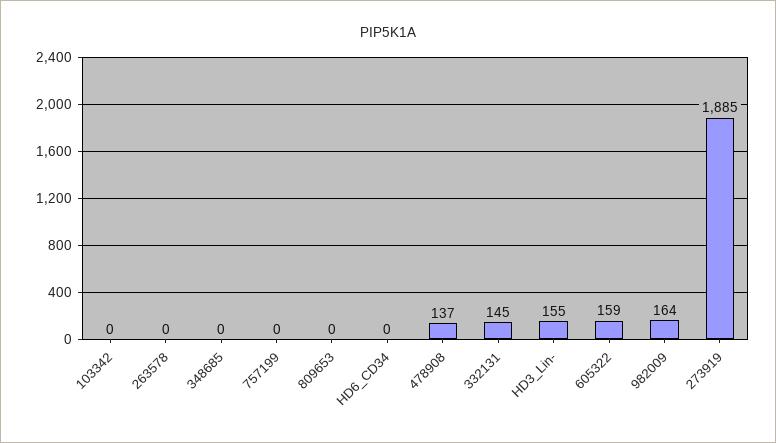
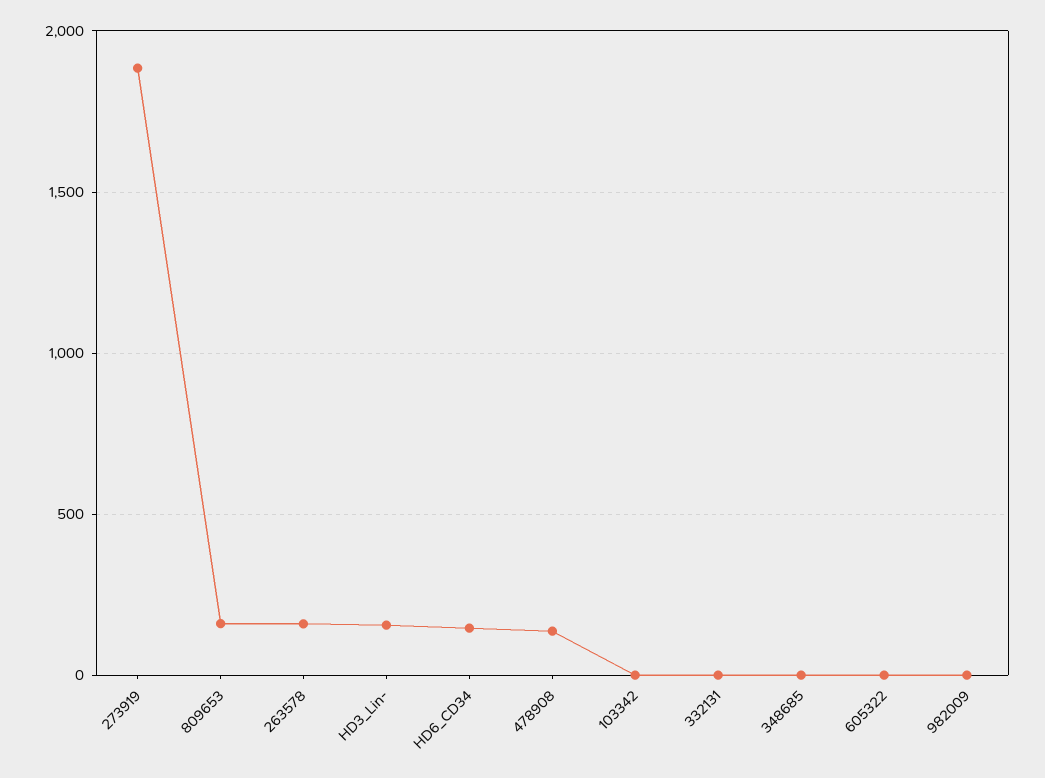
  {
    "103342": 0,
-   "263578": 0,
+   "263578": 150,
    "348685": 0,
-   "757199": 0,
-   "809653": 0,
+   "809653": 150,
-   "HD6_CD34": 0,
+   "HD6_CD34": 150,
    "478908": 137,
-   "332131": 145,
+   "332131": 0,
    "HD3_Lin-": 155,
-   "605322": 159,
+   "605322": 0,
-   "982009": 164,
+   "982009": 0,
    "273919": 1885
  }

